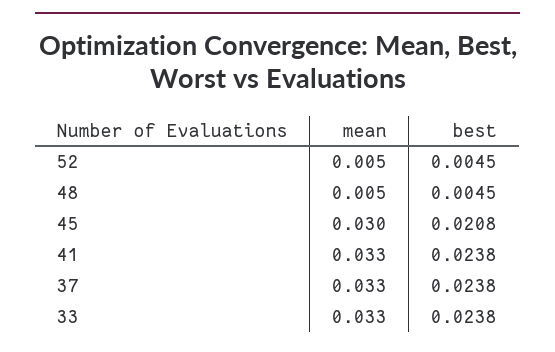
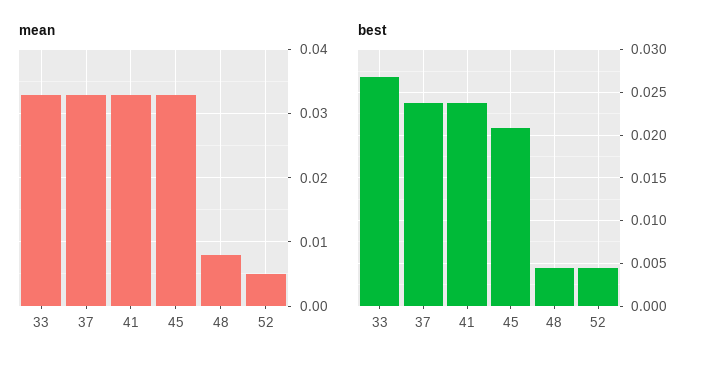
  {
    "mean": {
      "52": 0.005,
-     "48": 0.005,
+     "48": 0.008,
-     "45": 0.03,
+     "45": 0.033,
      "41": 0.033,
      "37": 0.033,
      "33": 0.033
    },
    "best": {
      "52": 0.0045,
      "48": 0.0045,
      "45": 0.0208,
      "41": 0.0238,
      "37": 0.0238,
-     "33": 0.0238
+     "33": 0.027
    }
  }

